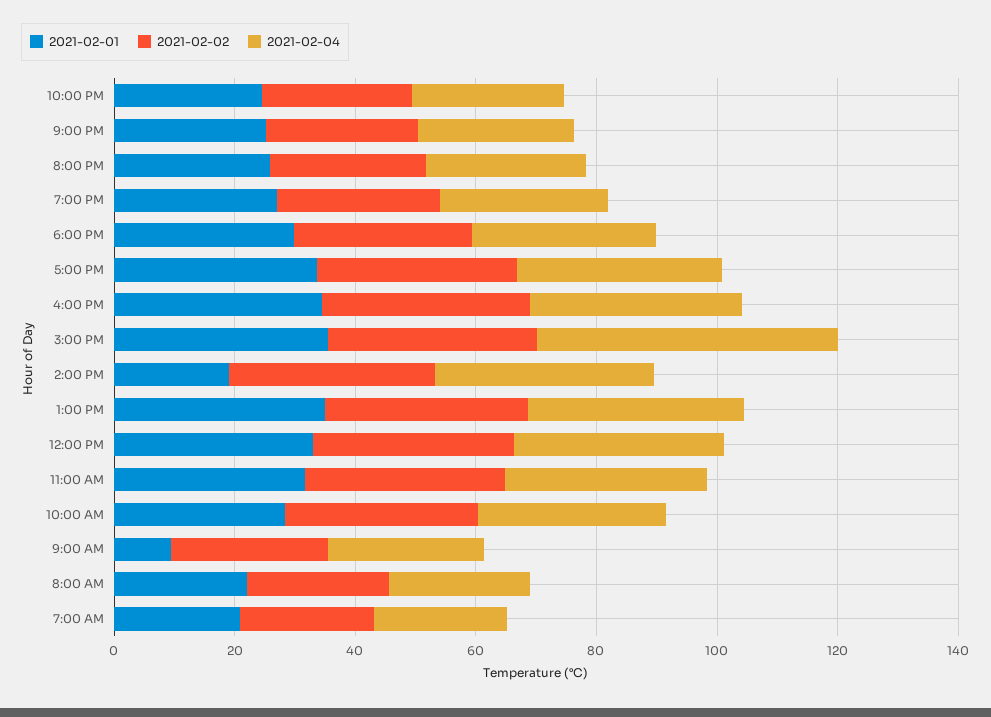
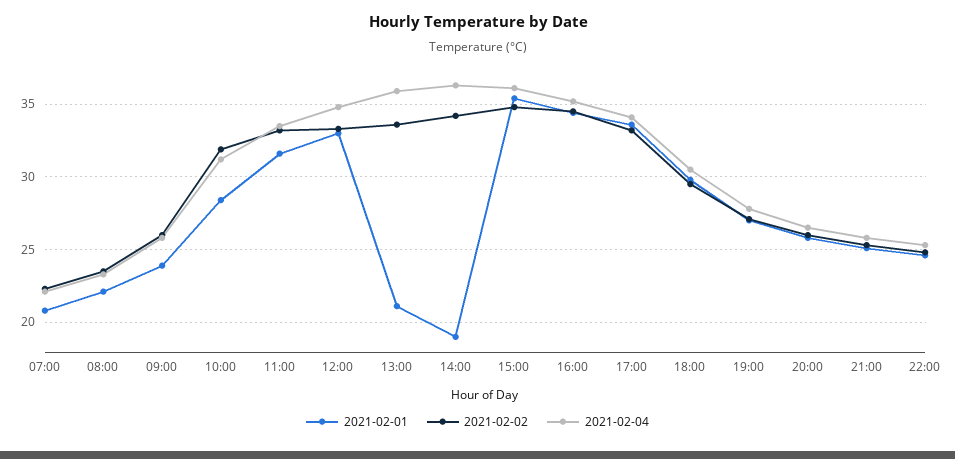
  {
    "2021-02-01": {
      "10:00 PM": 24.5,
      "9:00 PM": 25,
      "8:00 PM": 26,
      "7:00 PM": 27,
      "6:00 PM": 30,
      "5:00 PM": 33.5,
      "4:00 PM": 34.5,
      "3:00 PM": 35.5,
      "2:00 PM": 19,
-     "1:00 PM": 35,
+     "1:00 PM": 21,
      "12:00 PM": 33,
      "11:00 AM": 31.5,
      "10:00 AM": 28.5,
-     "9:00 AM": 10,
+     "9:00 AM": 24,
      "8:00 AM": 22,
      "7:00 AM": 21
    },
    "2021-02-02": {
      "10:00 PM": 25,
      "9:00 PM": 25.5,
      "8:00 PM": 26,
      "7:00 PM": 27,
      "6:00 PM": 29.5,
      "5:00 PM": 33,
      "4:00 PM": 34.5,
      "3:00 PM": 35,
      "2:00 PM": 34,
      "1:00 PM": 33.5,
      "12:00 PM": 33.5,
      "11:00 AM": 33,
      "10:00 AM": 32,
      "9:00 AM": 26,
      "8:00 AM": 23.5,
      "7:00 AM": 22.5
    },
    "2021-02-04": {
      "10:00 PM": 25.5,
      "9:00 PM": 26,
      "8:00 PM": 26.5,
      "7:00 PM": 28,
      "6:00 PM": 30.5,
      "5:00 PM": 34,
      "4:00 PM": 35,
-     "3:00 PM": 50,
+     "3:00 PM": 36,
      "2:00 PM": 36.5,
      "1:00 PM": 36,
      "12:00 PM": 35,
      "11:00 AM": 33.5,
      "10:00 AM": 31,
      "9:00 AM": 26,
      "8:00 AM": 23.5,
      "7:00 AM": 22
    }
  }

